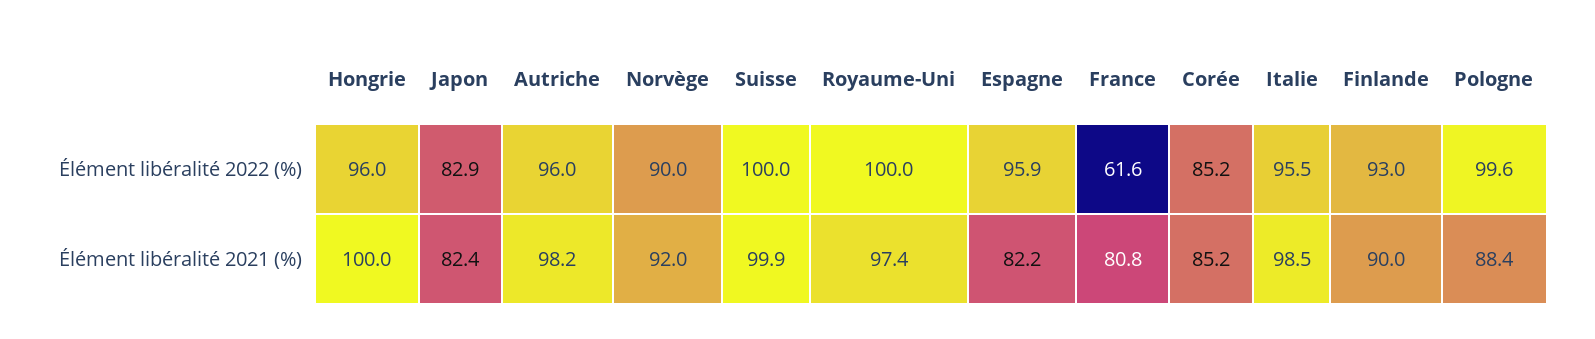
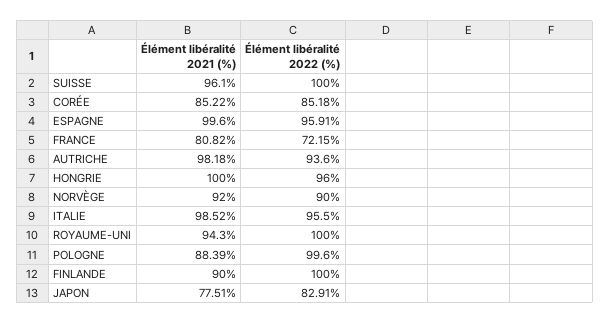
  {
    "Hongrie": {
      "Élément libéralité 2022 (%)": 96,
      "Élément libéralité 2021 (%)": 100
    },
    "Japon": {
      "Élément libéralité 2022 (%)": 82.91,
-     "Élément libéralité 2021 (%)": 82.4
+     "Élément libéralité 2021 (%)": 77.51
    },
    "Autriche": {
-     "Élément libéralité 2022 (%)": 96,
+     "Élément libéralité 2022 (%)": 93.6,
      "Élément libéralité 2021 (%)": 98.18
    },
    "Norvège": {
      "Élément libéralité 2022 (%)": 90,
      "Élément libéralité 2021 (%)": 92
    },
    "Suisse": {
      "Élément libéralité 2022 (%)": 100,
-     "Élément libéralité 2021 (%)": 99.9
+     "Élément libéralité 2021 (%)": 96.1
    },
    "Royaume-Uni": {
      "Élément libéralité 2022 (%)": 100,
-     "Élément libéralité 2021 (%)": 97.4
+     "Élément libéralité 2021 (%)": 94.3
    },
    "Espagne": {
      "Élément libéralité 2022 (%)": 95.91,
-     "Élément libéralité 2021 (%)": 82.2
+     "Élément libéralité 2021 (%)": 99.6
    },
    "France": {
-     "Élément libéralité 2022 (%)": 61.6,
+     "Élément libéralité 2022 (%)": 72.15,
      "Élément libéralité 2021 (%)": 80.82
    },
    "Corée": {
      "Élément libéralité 2022 (%)": 85.18,
      "Élément libéralité 2021 (%)": 85.22
    },
    "Italie": {
      "Élément libéralité 2022 (%)": 95.5,
      "Élément libéralité 2021 (%)": 98.52
    },
    "Finlande": {
-     "Élément libéralité 2022 (%)": 93,
+     "Élément libéralité 2022 (%)": 100,
      "Élément libéralité 2021 (%)": 90
    },
    "Pologne": {
      "Élément libéralité 2022 (%)": 99.6,
      "Élément libéralité 2021 (%)": 88.39
    }
  }

